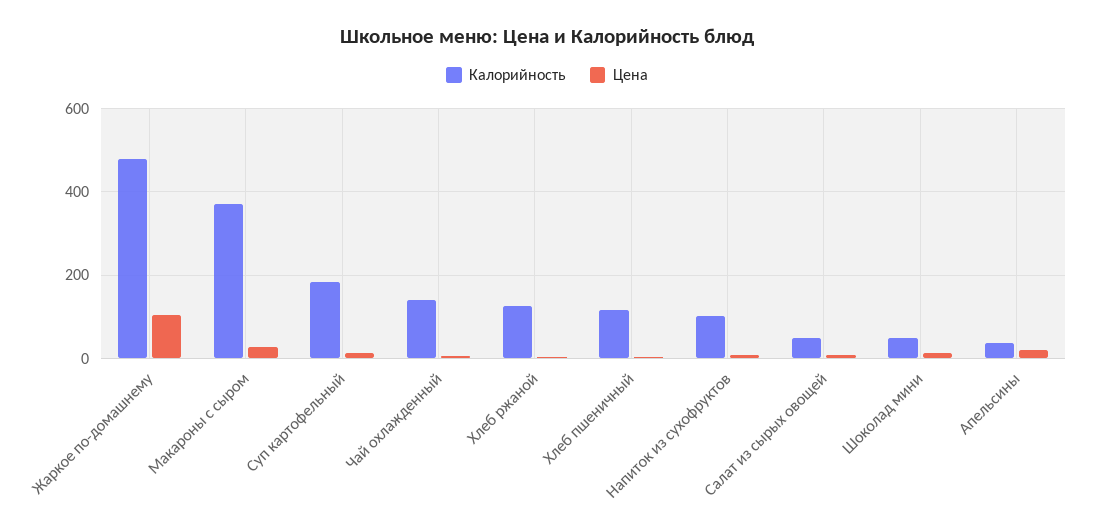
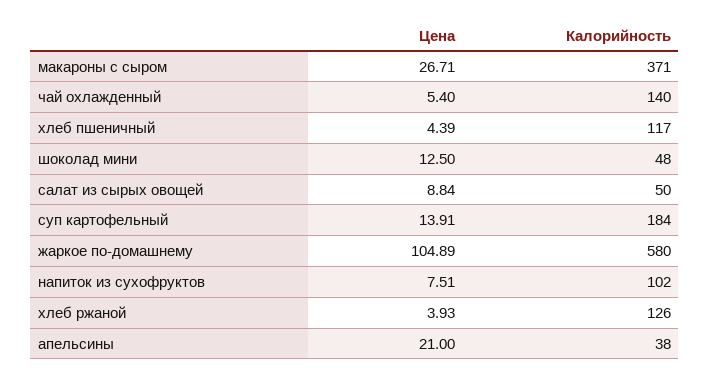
  {
    "Калорийность": {
-     "Жаркое по-домашнему": 480,
+     "Жаркое по-домашнему": 580,
      "Макароны с сыром": 371,
      "Суп картофельный": 184,
      "Чай охлажденный": 140,
      "Хлеб ржаной": 126,
      "Хлеб пшеничный": 117,
      "Напиток из сухофруктов": 102,
      "Салат из сырых овощей": 50,
      "Шоколад мини": 48,
      "Апельсины": 38
    },
    "Цена": {
      "Жаркое по-домашнему": 104.89,
      "Макароны с сыром": 26.71,
      "Суп картофельный": 13.91,
      "Чай охлажденный": 5.4,
      "Хлеб ржаной": 3.93,
      "Хлеб пшеничный": 4.39,
      "Напиток из сухофруктов": 7.51,
      "Салат из сырых овощей": 8.84,
      "Шоколад мини": 12.5,
      "Апельсины": 21
    }
  }

